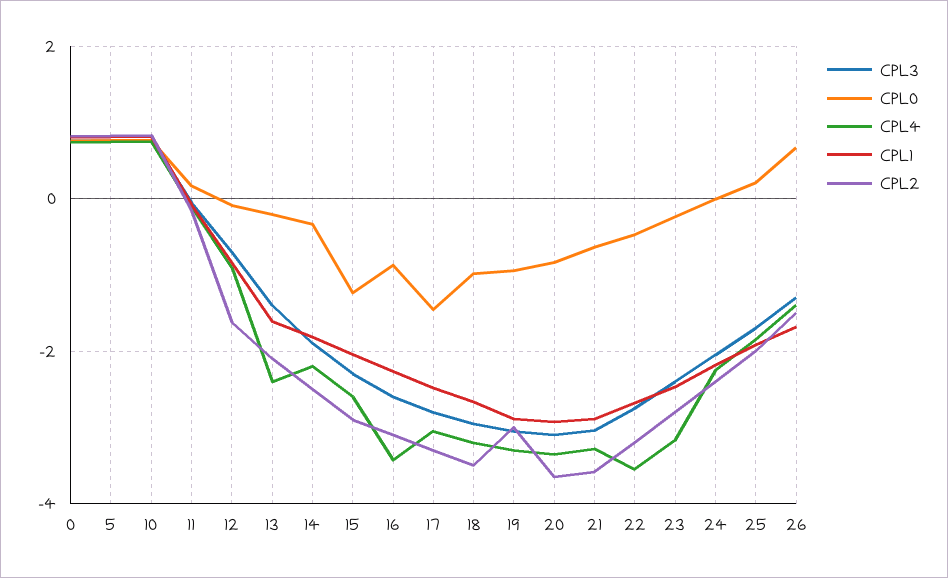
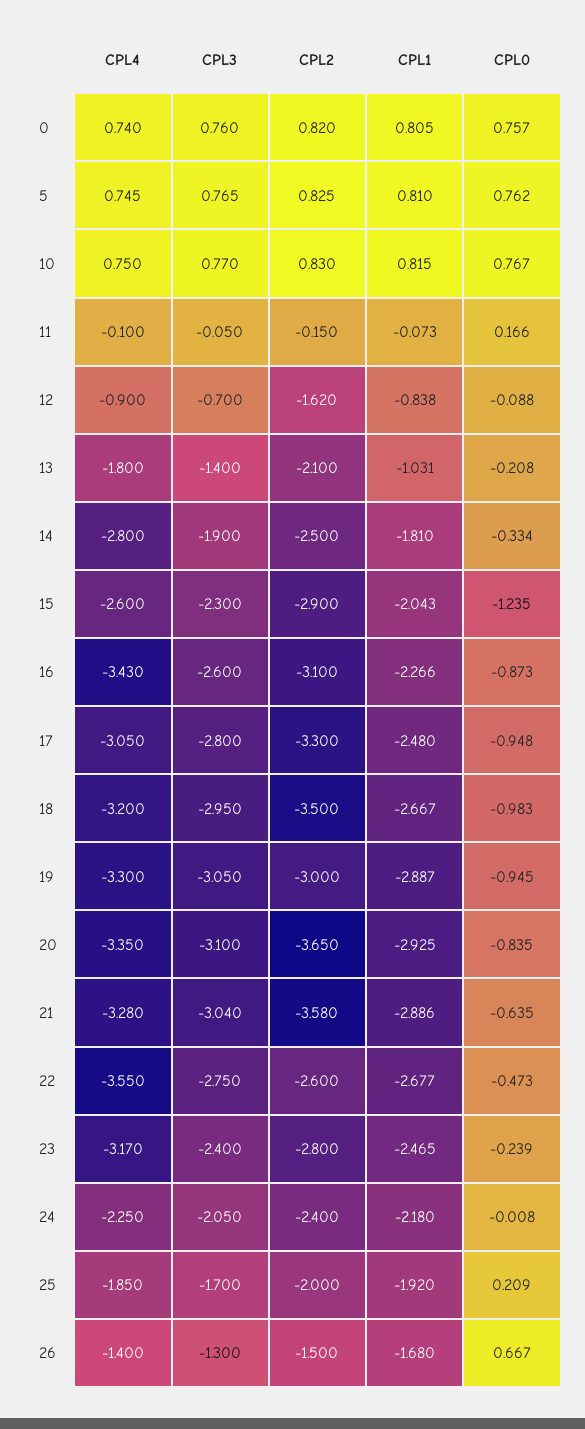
  {
    "CPL3": {
      "0": 0.76,
      "5": 0.765,
      "10": 0.77,
      "11": -0.05,
      "12": -0.7,
      "13": -1.4,
      "14": -1.9,
      "15": -2.3,
      "16": -2.6,
      "17": -2.8,
      "18": -2.95,
      "19": -3.05,
      "20": -3.1,
      "21": -3.04,
      "22": -2.75,
      "23": -2.4,
      "24": -2.05,
      "25": -1.7,
      "26": -1.3
    },
    "CPL0": {
      "0": 0.757,
      "5": 0.762,
      "10": 0.767,
      "11": 0.166,
      "12": -0.088,
      "13": -0.208,
      "14": -0.334,
      "15": -1.235,
      "16": -0.873,
-     "17": -1.4,
+     "17": -0.948,
      "18": -0.983,
      "19": -0.945,
      "20": -0.835,
      "21": -0.635,
      "22": -0.473,
      "23": -0.239,
      "24": -0.008,
      "25": 0.209,
      "26": 0.667
    },
    "CPL4": {
      "0": 0.74,
      "5": 0.745,
      "10": 0.75,
      "11": -0.1,
      "12": -0.9,
-     "13": -2.4,
+     "13": -1.8,
-     "14": -2.2,
+     "14": -2.8,
      "15": -2.6,
      "16": -3.43,
      "17": -3.05,
      "18": -3.2,
      "19": -3.3,
      "20": -3.35,
      "21": -3.28,
      "22": -3.55,
      "23": -3.17,
      "24": -2.25,
      "25": -1.85,
      "26": -1.4
    },
    "CPL1": {
      "0": 0.805,
      "5": 0.81,
      "10": 0.815,
      "11": -0.073,
      "12": -0.838,
-     "13": -1.6,
+     "13": -1.031,
      "14": -1.81,
      "15": -2.043,
      "16": -2.266,
      "17": -2.48,
      "18": -2.667,
      "19": -2.887,
      "20": -2.925,
      "21": -2.886,
      "22": -2.677,
      "23": -2.465,
      "24": -2.18,
      "25": -1.92,
      "26": -1.68
    },
    "CPL2": {
      "0": 0.82,
      "5": 0.825,
      "10": 0.83,
      "11": -0.15,
      "12": -1.62,
      "13": -2.1,
      "14": -2.5,
      "15": -2.9,
      "16": -3.1,
      "17": -3.3,
      "18": -3.5,
      "19": -3,
      "20": -3.65,
      "21": -3.58,
-     "22": -3.2,
+     "22": -2.6,
      "23": -2.8,
      "24": -2.4,
      "25": -2,
      "26": -1.5
    }
  }

